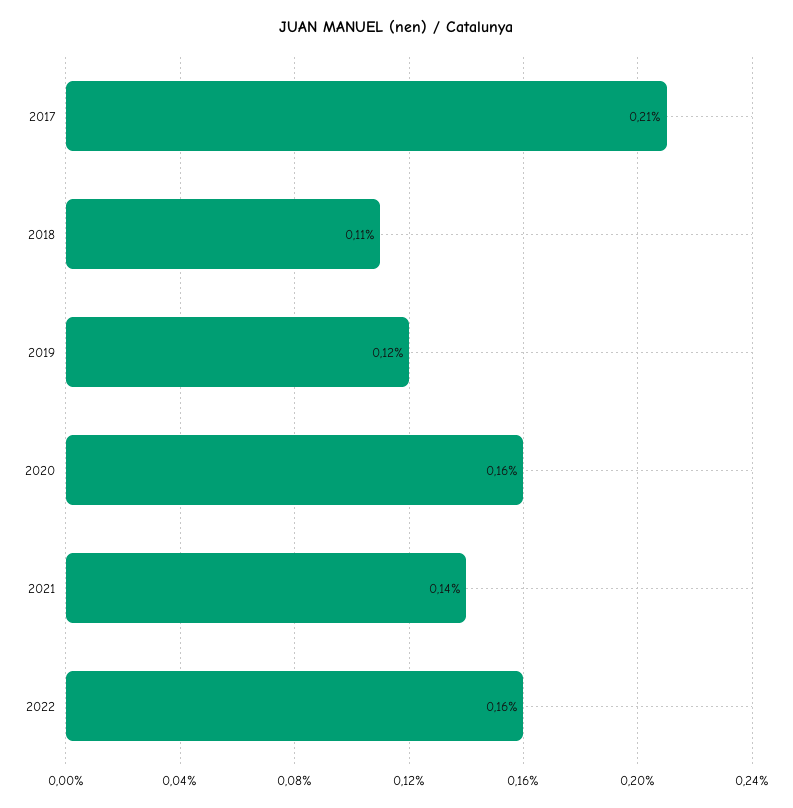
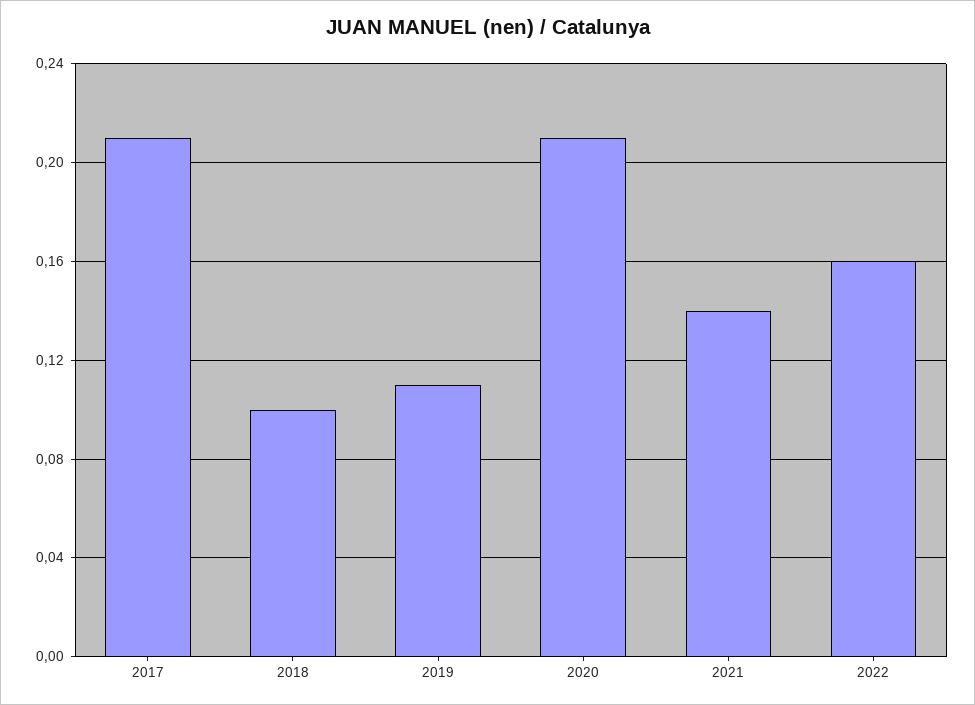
  {
    "2017": 0.21,
-   "2018": 0.11,
+   "2018": 0.1,
-   "2019": 0.12,
+   "2019": 0.11,
-   "2020": 0.16,
+   "2020": 0.21,
    "2021": 0.14,
    "2022": 0.16
  }

